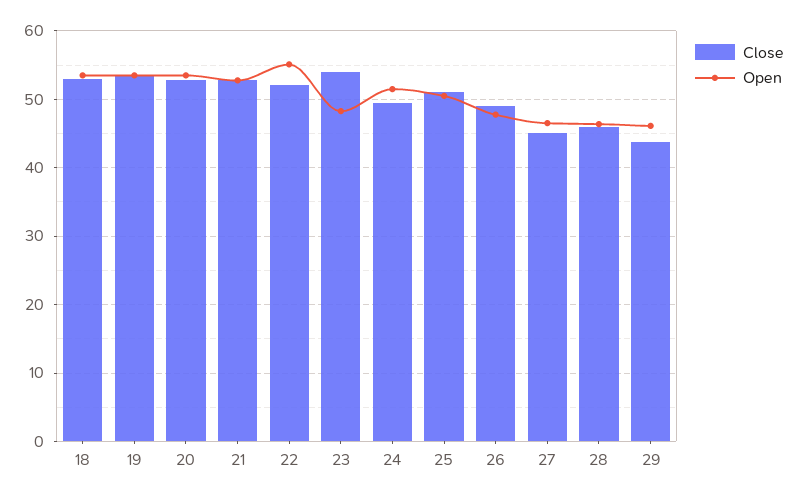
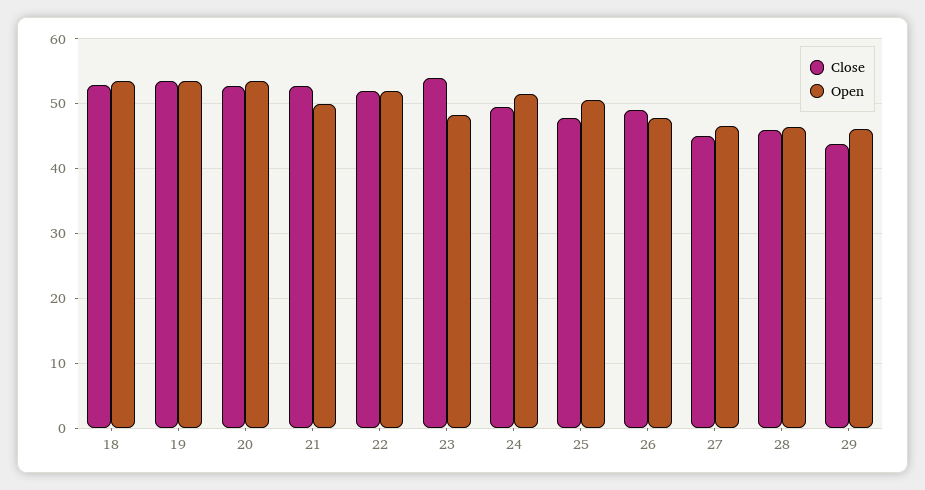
  {
    "Close": {
      "18": 53,
      "19": 53,
      "20": 53,
      "21": 53,
      "22": 52,
      "23": 54,
      "24": 50,
-     "25": 51,
+     "25": 48,
      "26": 49,
      "27": 45,
      "28": 46,
      "29": 44
    },
    "Open": {
      "18": 54,
      "19": 54,
      "20": 54,
-     "21": 53,
+     "21": 50,
-     "22": 55,
+     "22": 52,
      "23": 48,
      "24": 51,
      "25": 51,
      "26": 48,
      "27": 47,
      "28": 46,
      "29": 46
    }
  }

